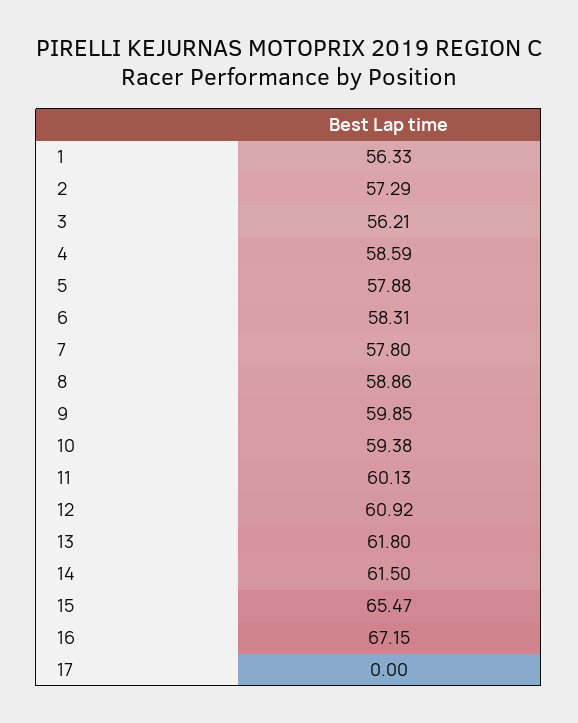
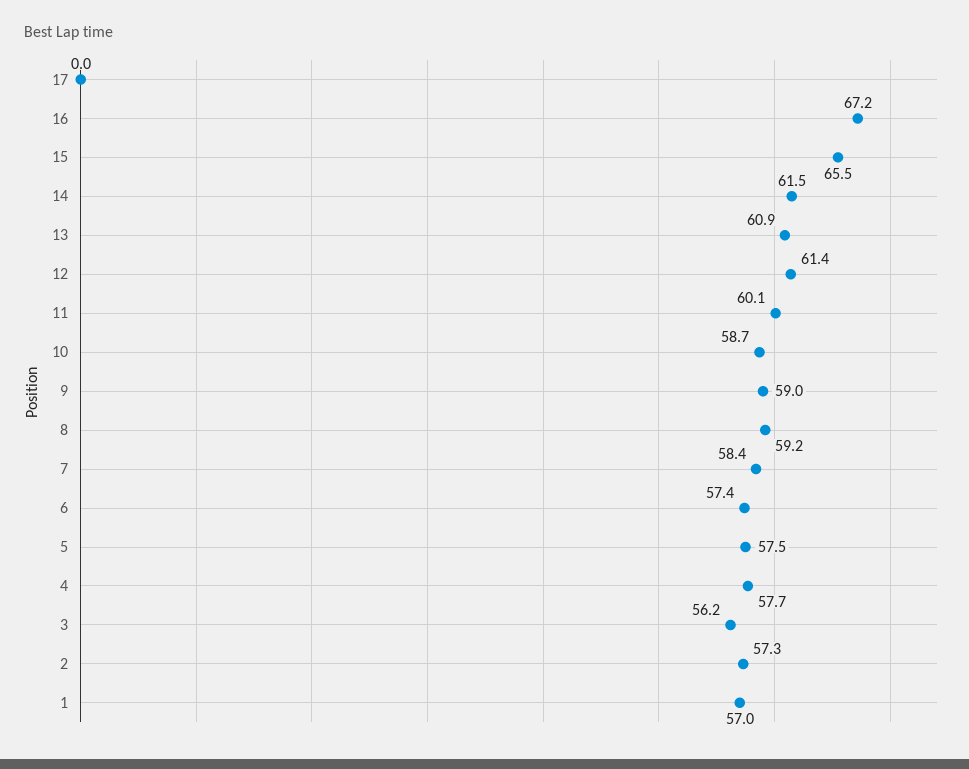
  {
-   "1": 56.33,
+   "1": 57,
    "2": 57.29,
    "3": 56.21,
-   "4": 58.59,
+   "4": 57.7,
-   "5": 57.88,
+   "5": 57.5,
-   "6": 58.31,
+   "6": 57.4,
-   "7": 57.8,
+   "7": 58.4,
-   "8": 58.86,
+   "8": 59.2,
-   "9": 59.85,
+   "9": 59,
-   "10": 59.38,
+   "10": 58.7,
    "11": 60.13,
-   "12": 60.92,
+   "12": 61.4,
-   "13": 61.8,
+   "13": 60.9,
    "14": 61.5,
    "15": 65.47,
    "16": 67.15,
    "17": 0
  }

